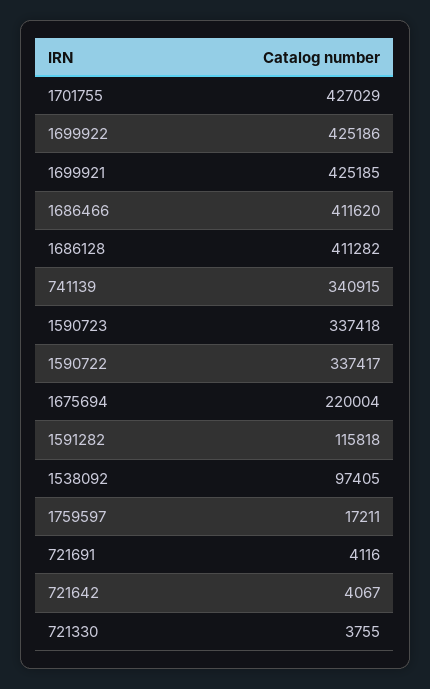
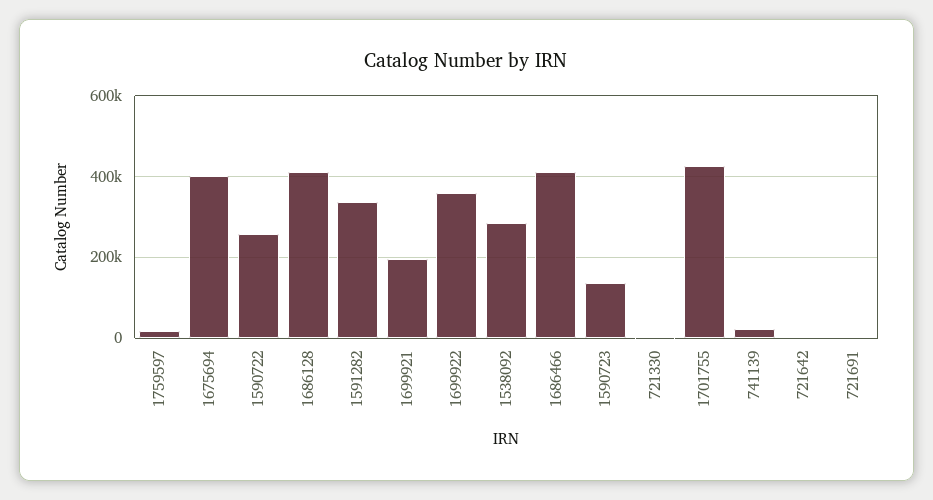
  {
    "1701755": 427029,
-   "1699922": 425186,
+   "1699922": 360000,
-   "1699921": 425185,
+   "1699921": 200000,
    "1686466": 411620,
    "1686128": 411282,
-   "741139": 340915,
+   "741139": 20000,
-   "1590723": 337418,
+   "1590723": 140000,
-   "1590722": 337417,
+   "1590722": 260000,
-   "1675694": 220004,
+   "1675694": 400000,
-   "1591282": 115818,
+   "1591282": 340000,
-   "1538092": 97405,
+   "1538092": 280000,
    "1759597": 17211,
    "721691": 4116,
    "721642": 4067,
    "721330": 3755
  }

